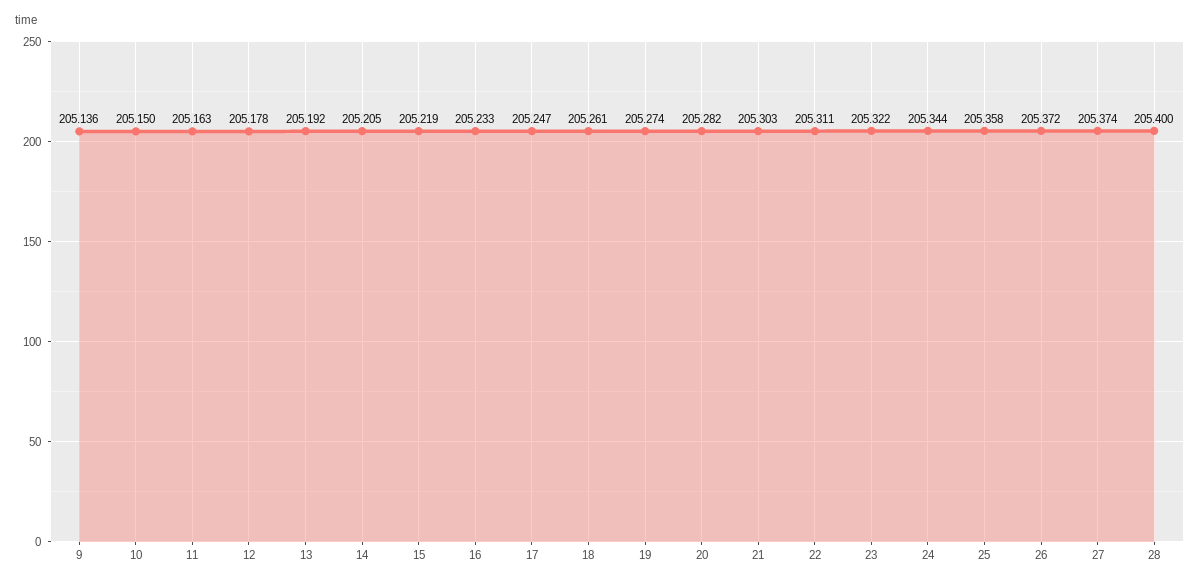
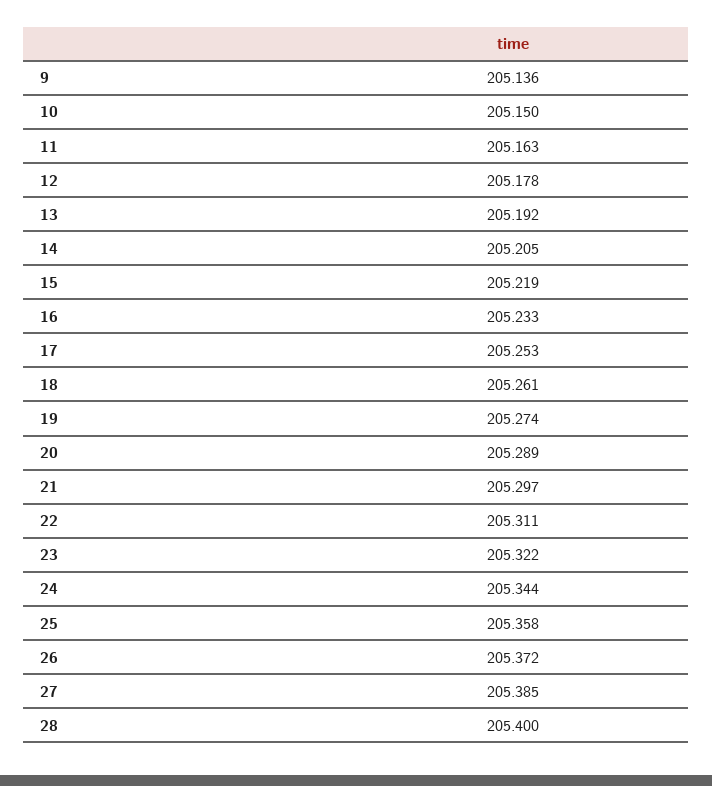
  {
    "9": 205.136,
    "10": 205.15,
    "11": 205.163,
    "12": 205.178,
    "13": 205.192,
    "14": 205.205,
    "15": 205.219,
    "16": 205.233,
-   "17": 205.247,
+   "17": 205.253,
    "18": 205.261,
    "19": 205.274,
-   "20": 205.282,
+   "20": 205.289,
-   "21": 205.303,
+   "21": 205.297,
    "22": 205.311,
    "23": 205.322,
    "24": 205.344,
    "25": 205.358,
    "26": 205.372,
-   "27": 205.374,
+   "27": 205.385,
    "28": 205.4
  }

